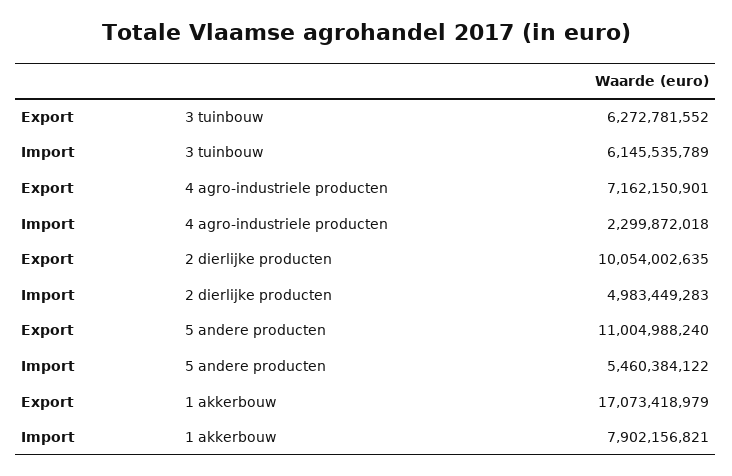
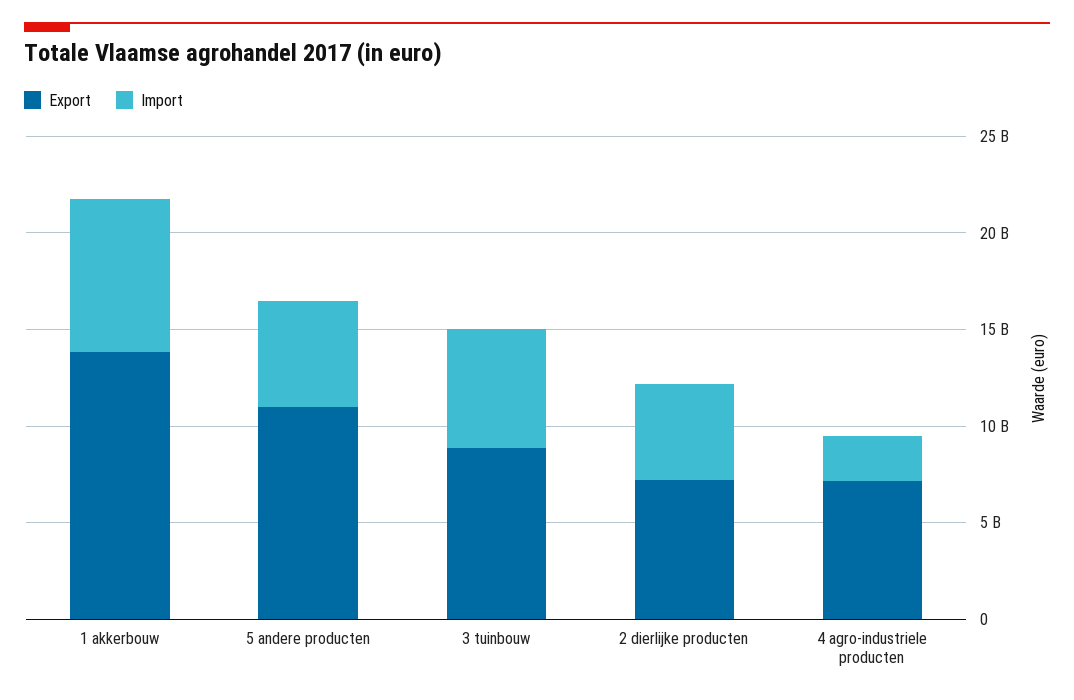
  {
    "Export": {
-     "3 tuinbouw": 6272781552,
+     "3 tuinbouw": 9000000000,
      "4 agro-industriele producten": 7162150901,
-     "2 dierlijke producten": 10054002635,
+     "2 dierlijke producten": 7000000000,
      "5 andere producten": 11004988240,
-     "1 akkerbouw": 17073418979
+     "1 akkerbouw": 14000000000
    },
    "Import": {
      "3 tuinbouw": 6145535789,
      "4 agro-industriele producten": 2299872018,
      "2 dierlijke producten": 4983449283,
      "5 andere producten": 5460384122,
      "1 akkerbouw": 7902156821
    }
  }

